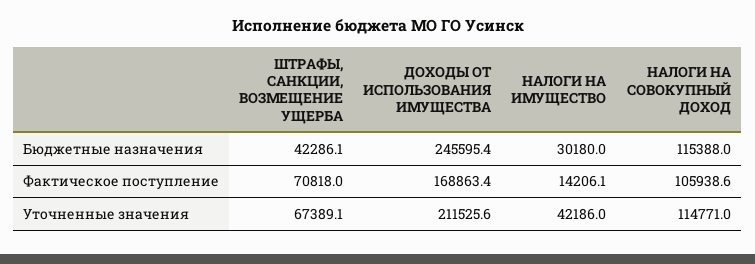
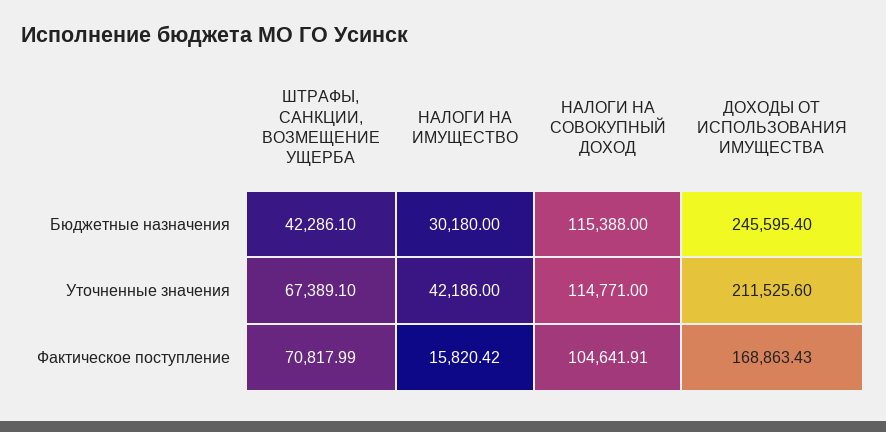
  {
    "ШТРАФЫ, САНКЦИИ, ВОЗМЕЩЕНИЕ УЩЕРБА": {
      "Бюджетные назначения": 42286.1,
      "Фактическое поступление": 70817.99,
      "Уточненные значения": 67389.1
    },
    "ДОХОДЫ ОТ ИСПОЛЬЗОВАНИЯ ИМУЩЕСТВА": {
      "Бюджетные назначения": 245595.4,
      "Фактическое поступление": 168863.43,
      "Уточненные значения": 211525.6
    },
    "НАЛОГИ НА ИМУЩЕСТВО": {
      "Бюджетные назначения": 30180,
-     "Фактическое поступление": 14206.1,
+     "Фактическое поступление": 15820.42,
      "Уточненные значения": 42186
    },
    "НАЛОГИ НА СОВОКУПНЫЙ ДОХОД": {
      "Бюджетные назначения": 115388,
-     "Фактическое поступление": 105938.6,
+     "Фактическое поступление": 104641.91,
      "Уточненные значения": 114771
    }
  }

